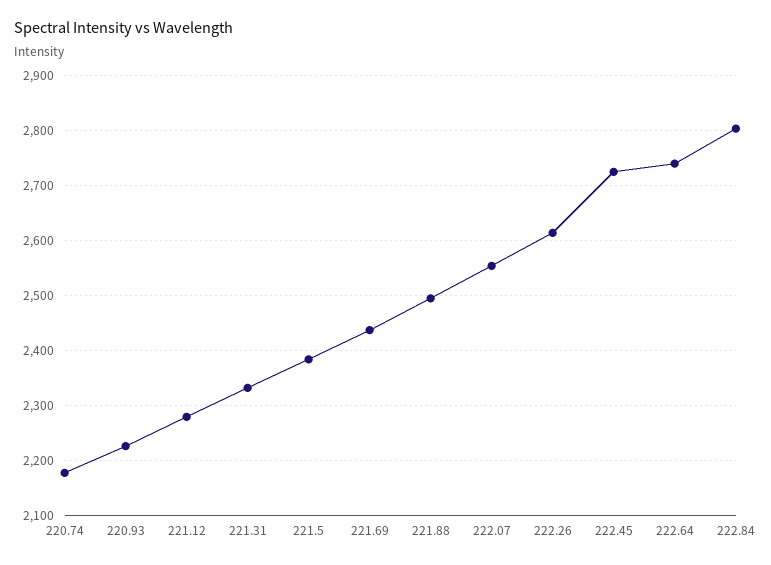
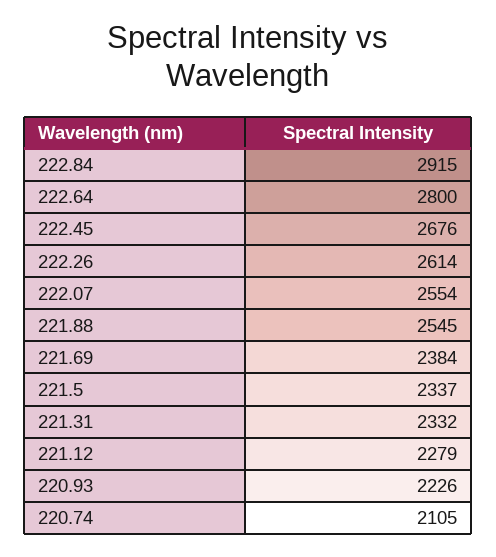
  {
-   "220.74": 2180,
+   "220.74": 2105,
    "220.93": 2226,
    "221.12": 2279,
    "221.31": 2332,
-   "221.5": 2380,
+   "221.5": 2337,
-   "221.69": 2440,
+   "221.69": 2384,
-   "221.88": 2500,
+   "221.88": 2545,
    "222.07": 2554,
    "222.26": 2614,
-   "222.45": 2720,
+   "222.45": 2676,
-   "222.64": 2740,
+   "222.64": 2800,
-   "222.84": 2800
+   "222.84": 2915
  }

